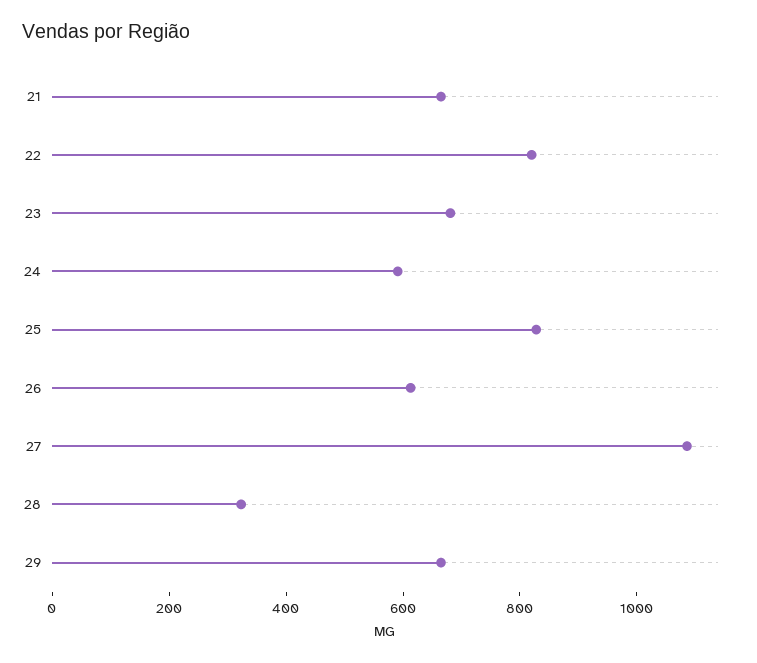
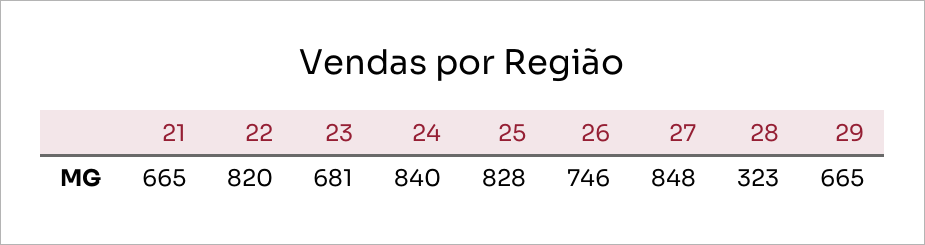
  {
    "21": 665,
    "22": 820,
    "23": 681,
-   "24": 600,
+   "24": 840,
    "25": 828,
-   "26": 600,
+   "26": 746,
-   "27": 1100,
+   "27": 848,
    "28": 323,
    "29": 665
  }

